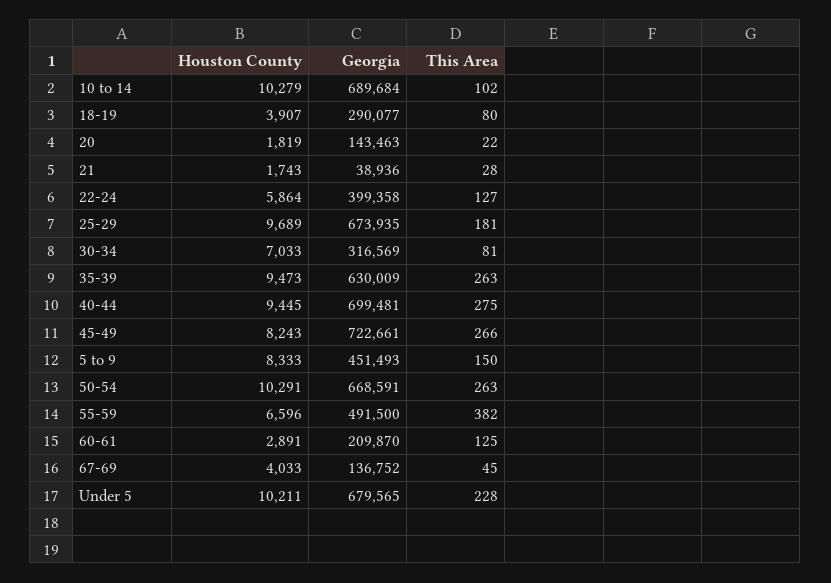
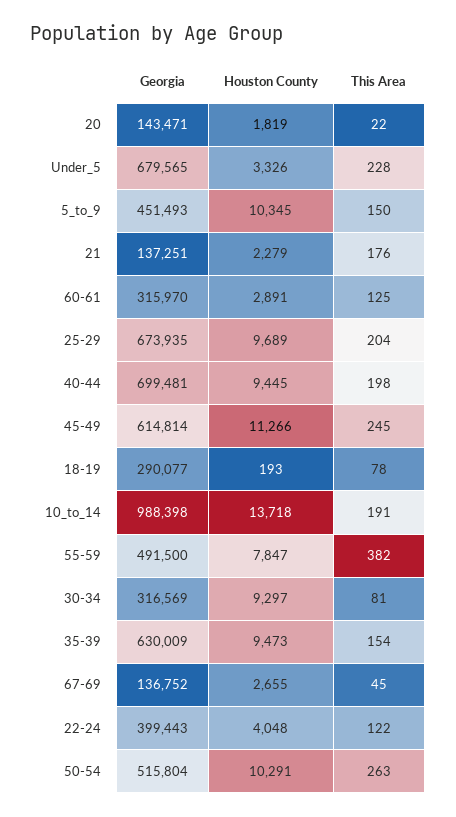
  {
    "Houston County": {
-     "10 to 14": 10279,
+     "10 to 14": 13718,
-     "18-19": 3907,
+     "18-19": 193,
      "20": 1819,
-     "21": 1743,
+     "21": 2279,
-     "22-24": 5864,
+     "22-24": 4048,
      "25-29": 9689,
-     "30-34": 7033,
+     "30-34": 9297,
      "35-39": 9473,
      "40-44": 9445,
-     "45-49": 8243,
+     "45-49": 11266,
-     "5 to 9": 8333,
+     "5 to 9": 10345,
      "50-54": 10291,
-     "55-59": 6596,
+     "55-59": 7847,
      "60-61": 2891,
-     "67-69": 4033,
+     "67-69": 2655,
-     "Under 5": 10211
+     "Under 5": 3326
    },
    "Georgia": {
-     "10 to 14": 689684,
+     "10 to 14": 988398,
      "18-19": 290077,
-     "20": 143463,
+     "20": 143471,
-     "21": 38936,
+     "21": 137251,
-     "22-24": 399358,
+     "22-24": 399443,
      "25-29": 673935,
      "30-34": 316569,
      "35-39": 630009,
      "40-44": 699481,
-     "45-49": 722661,
+     "45-49": 614814,
      "5 to 9": 451493,
-     "50-54": 668591,
+     "50-54": 515804,
      "55-59": 491500,
-     "60-61": 209870,
+     "60-61": 315970,
      "67-69": 136752,
      "Under 5": 679565
    },
    "This Area": {
-     "10 to 14": 102,
+     "10 to 14": 191,
-     "18-19": 80,
+     "18-19": 78,
      "20": 22,
-     "21": 28,
+     "21": 176,
-     "22-24": 127,
+     "22-24": 122,
-     "25-29": 181,
+     "25-29": 204,
      "30-34": 81,
-     "35-39": 263,
+     "35-39": 154,
-     "40-44": 275,
+     "40-44": 198,
-     "45-49": 266,
+     "45-49": 245,
      "5 to 9": 150,
      "50-54": 263,
      "55-59": 382,
      "60-61": 125,
      "67-69": 45,
      "Under 5": 228
    }
  }

